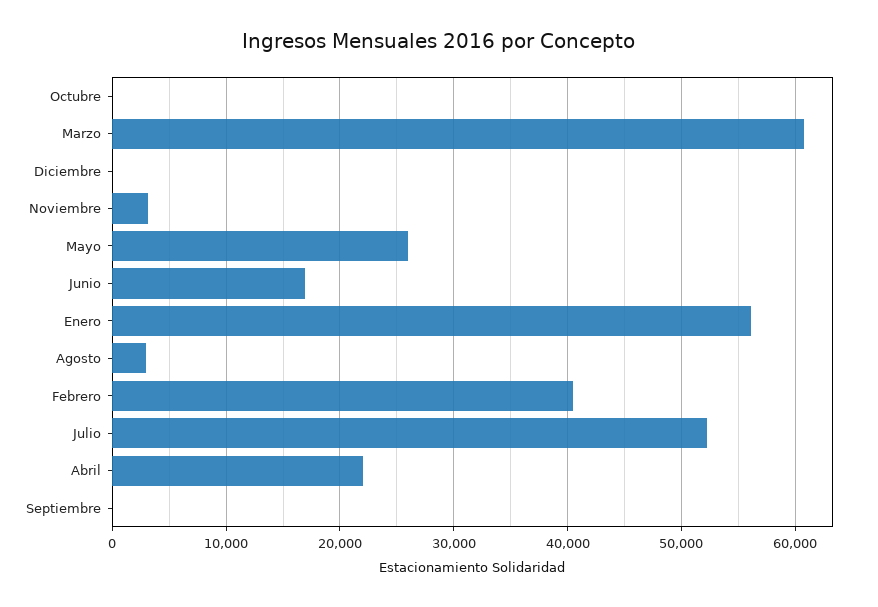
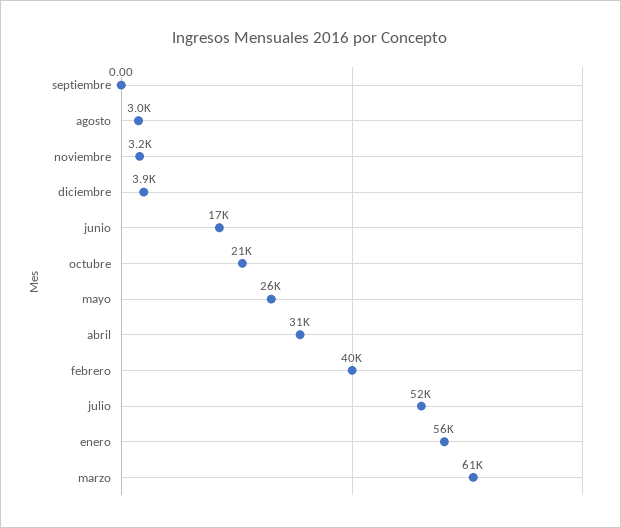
  {
-   "Octubre": 0,
+   "Octubre": 21000,
    "Marzo": 61000,
-   "Diciembre": 0,
+   "Diciembre": 3900,
    "Noviembre": 3200,
    "Mayo": 26000,
    "Junio": 17000,
    "Enero": 56000,
    "Agosto": 3000,
    "Febrero": 40000,
    "Julio": 52000,
-   "Abril": 22000,
+   "Abril": 31000,
    "Septiembre": 0
  }

